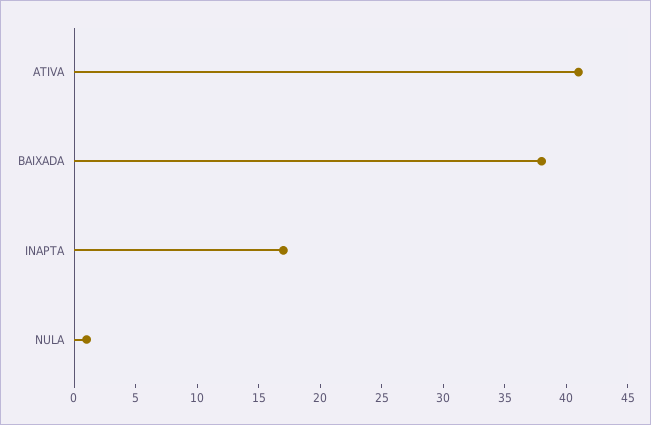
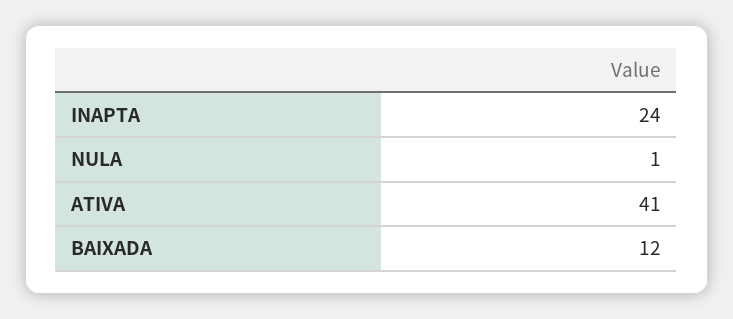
  {
    "ATIVA": 41,
-   "BAIXADA": 38,
+   "BAIXADA": 12,
-   "INAPTA": 17,
+   "INAPTA": 24,
    "NULA": 1
  }

